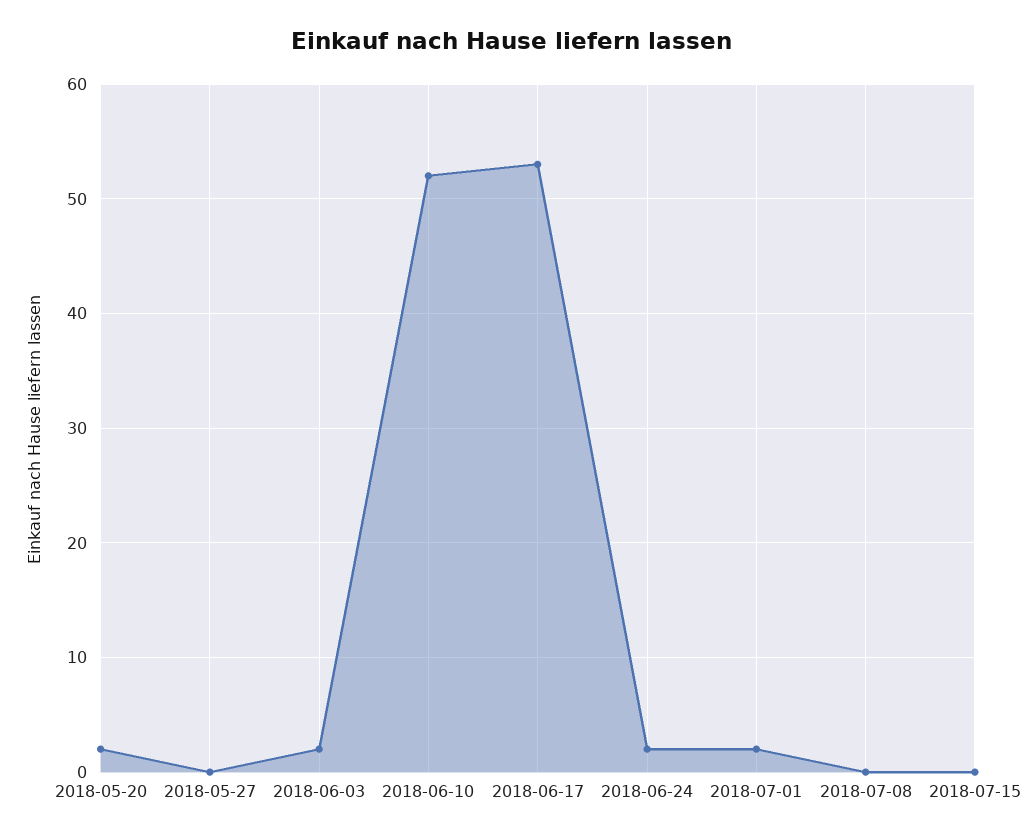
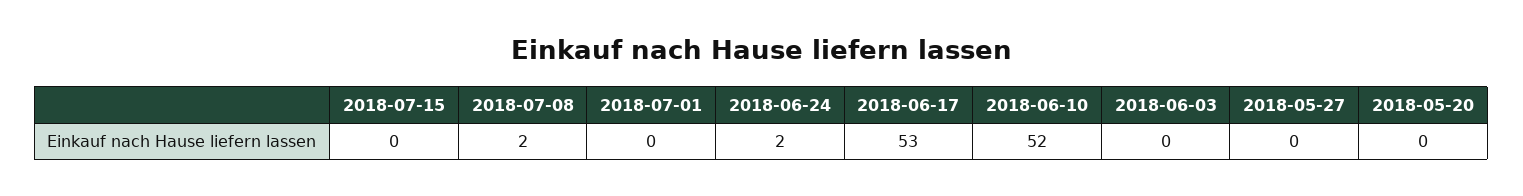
  {
-   "2018-05-20": 2,
+   "2018-05-20": 0,
    "2018-05-27": 0,
-   "2018-06-03": 2,
+   "2018-06-03": 0,
    "2018-06-10": 52,
    "2018-06-17": 53,
    "2018-06-24": 2,
-   "2018-07-01": 2,
+   "2018-07-01": 0,
-   "2018-07-08": 0,
+   "2018-07-08": 2,
    "2018-07-15": 0
  }

